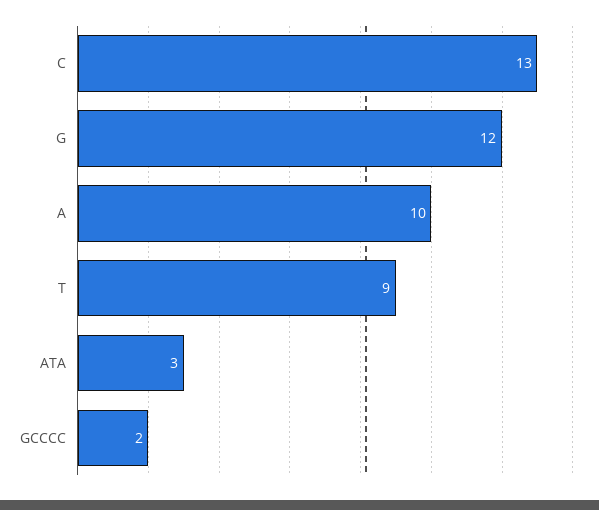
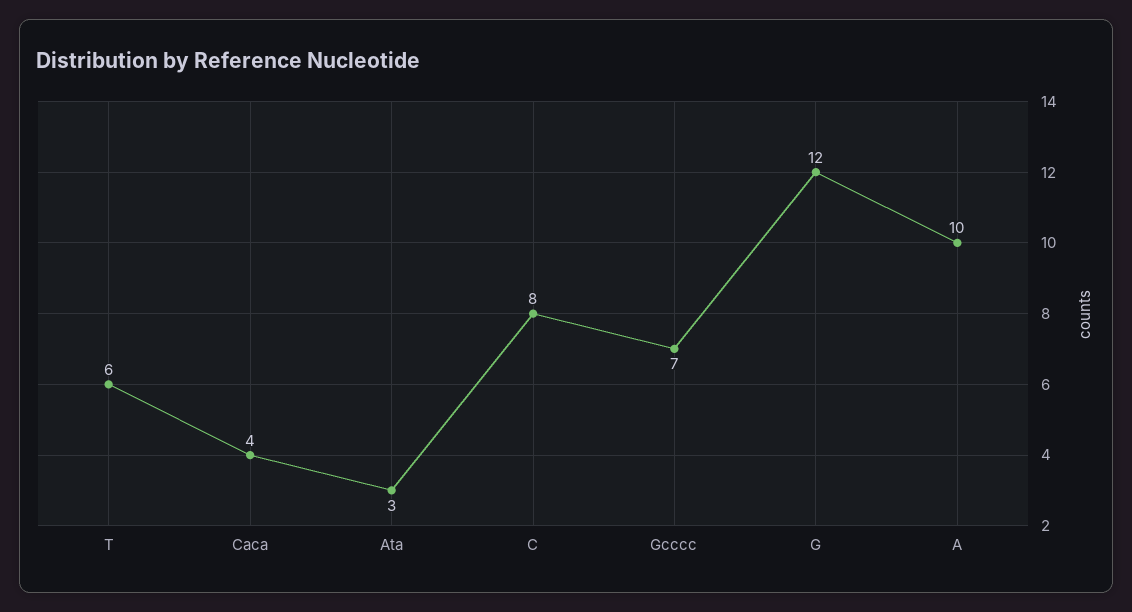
  {
-   "C": 13,
+   "C": 8,
    "G": 12,
    "A": 10,
-   "T": 9,
+   "T": 6,
    "ATA": 3,
-   "GCCCC": 2
+   "GCCCC": 7,
+   "Caca": 4
  }

